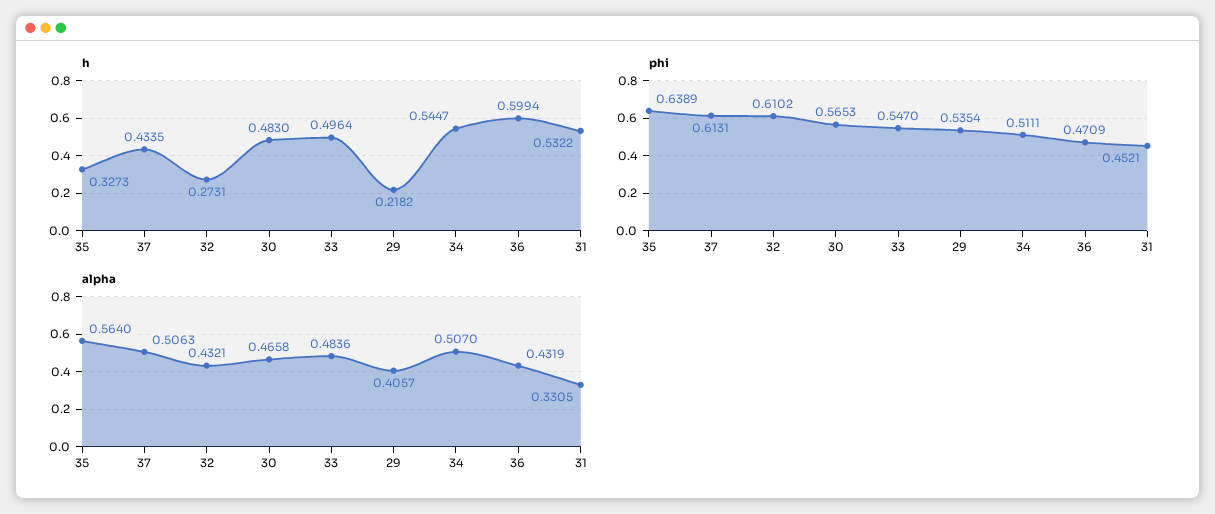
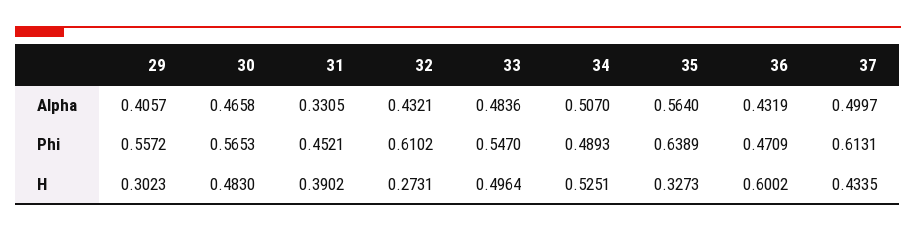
  {
    "h": {
      "35": 0.3273,
      "37": 0.4335,
      "32": 0.2731,
      "30": 0.483,
      "33": 0.4964,
-     "29": 0.2182,
+     "29": 0.3023,
-     "34": 0.5447,
+     "34": 0.5251,
-     "36": 0.5994,
+     "36": 0.6002,
-     "31": 0.5322
+     "31": 0.3902
    },
    "phi": {
      "35": 0.6389,
      "37": 0.6131,
      "32": 0.6102,
      "30": 0.5653,
      "33": 0.547,
-     "29": 0.5354,
+     "29": 0.5572,
-     "34": 0.5111,
+     "34": 0.4893,
      "36": 0.4709,
      "31": 0.4521
    },
    "alpha": {
      "35": 0.564,
-     "37": 0.5063,
+     "37": 0.4997,
      "32": 0.4321,
      "30": 0.4658,
      "33": 0.4836,
      "29": 0.4057,
      "34": 0.507,
      "36": 0.4319,
      "31": 0.3305
    }
  }

